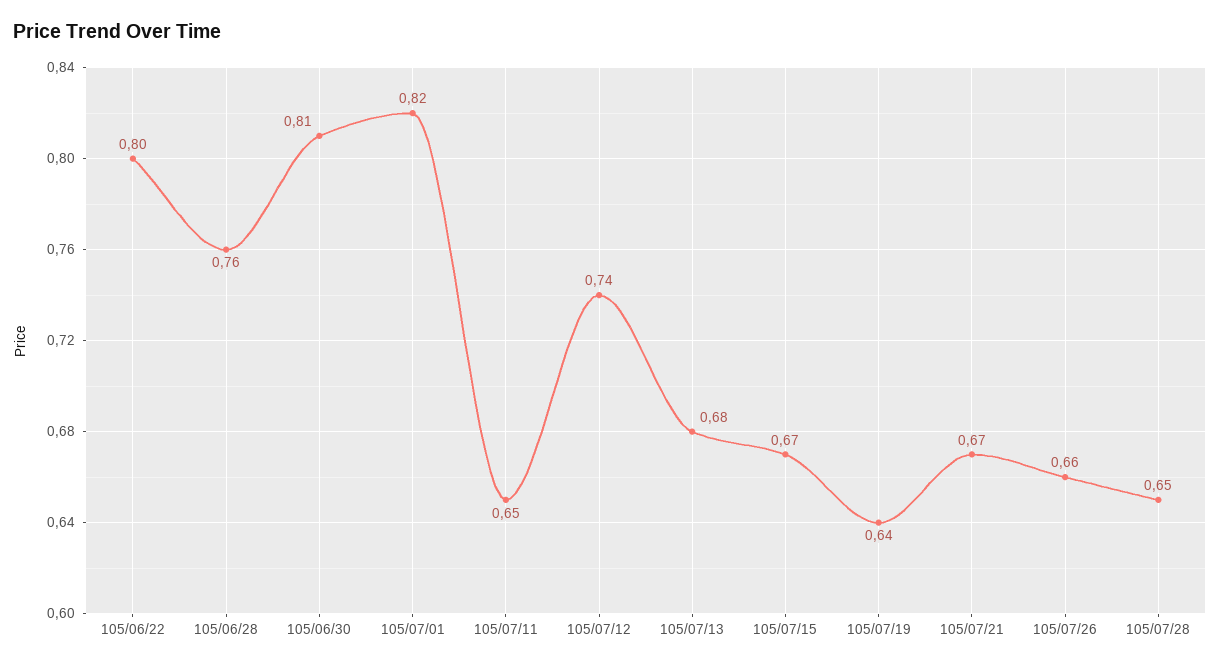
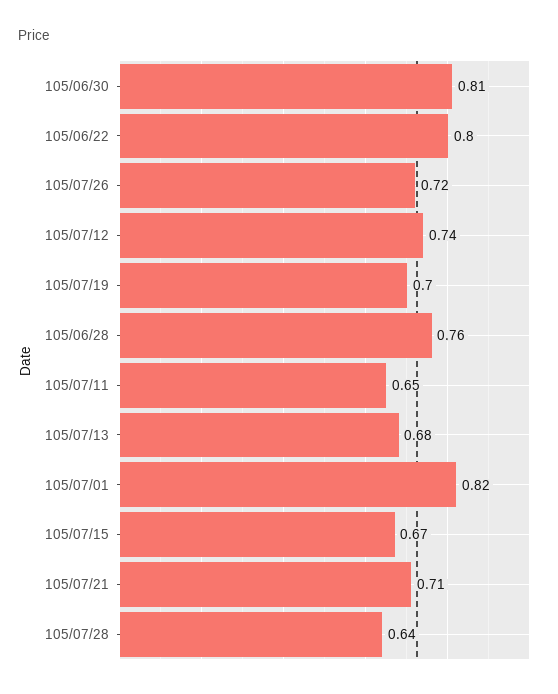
  {
    "105/06/22": 0.8,
    "105/06/28": 0.76,
    "105/06/30": 0.81,
    "105/07/01": 0.82,
    "105/07/11": 0.65,
    "105/07/12": 0.74,
    "105/07/13": 0.68,
    "105/07/15": 0.67,
-   "105/07/19": 0.64,
+   "105/07/19": 0.7,
-   "105/07/21": 0.67,
+   "105/07/21": 0.71,
-   "105/07/26": 0.66,
+   "105/07/26": 0.72,
-   "105/07/28": 0.65
+   "105/07/28": 0.64
  }

